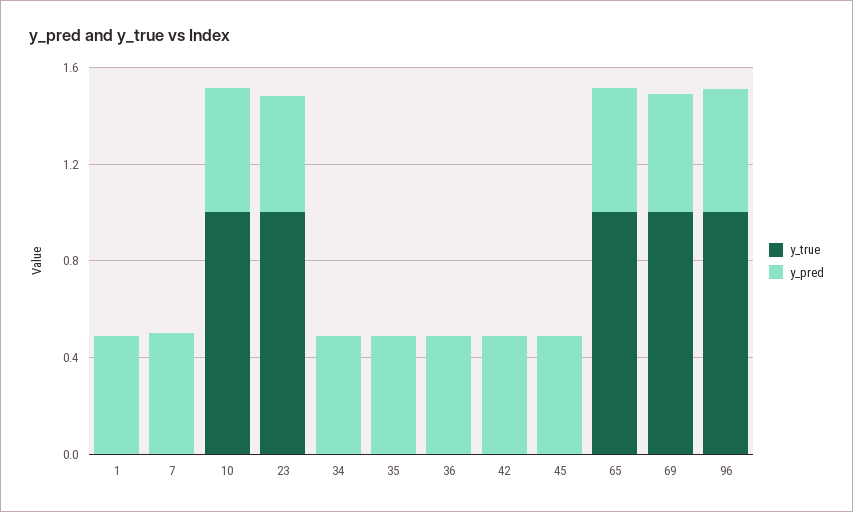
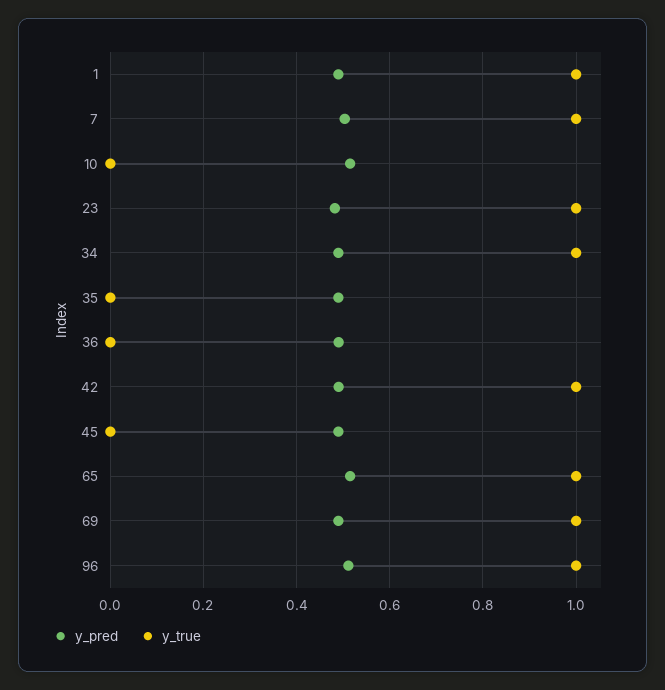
  {
    "y_true": {
-     "1": 0,
+     "1": 1,
-     "7": 0,
+     "7": 1,
-     "10": 1,
+     "10": 0,
      "23": 1,
-     "34": 0,
+     "34": 1,
      "35": 0,
      "36": 0,
-     "42": 0,
+     "42": 1,
      "45": 0,
      "65": 1,
      "69": 1,
      "96": 1
    },
    "y_pred": {
      "1": 0.48,
      "7": 0.5,
      "10": 0.52,
      "23": 0.48,
      "34": 0.48,
      "35": 0.48,
      "36": 0.5,
      "42": 0.5,
      "45": 0.48,
      "65": 0.52,
      "69": 0.48,
      "96": 0.52
    }
  }

